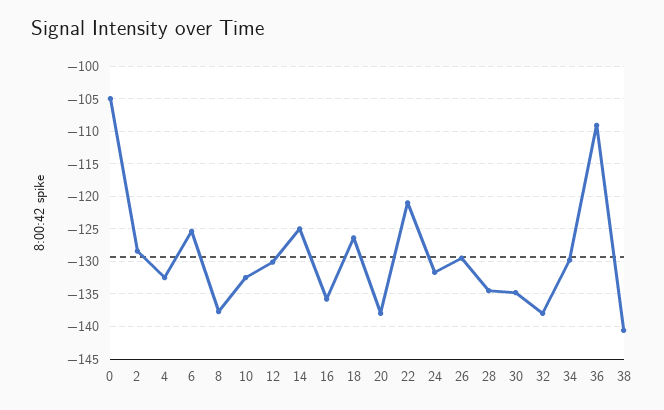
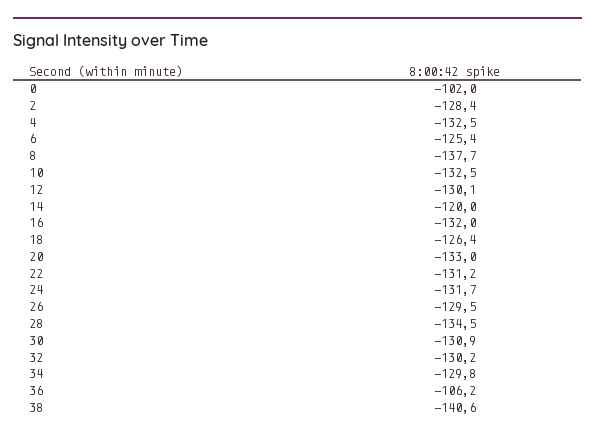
  {
-   "0": -105,
+   "0": -102,
    "2": -128.4,
    "4": -132.5,
    "6": -125.4,
    "8": -137.7,
    "10": -132.5,
    "12": -130.1,
-   "14": -125,
+   "14": -120,
-   "16": -136,
+   "16": -132,
    "18": -126.4,
-   "20": -138,
+   "20": -133,
-   "22": -121,
+   "22": -131.2,
    "24": -131.7,
    "26": -129.5,
    "28": -134.5,
-   "30": -135,
+   "30": -130.9,
-   "32": -138,
+   "32": -130.2,
    "34": -129.8,
-   "36": -109,
+   "36": -106.2,
    "38": -140.6
  }

